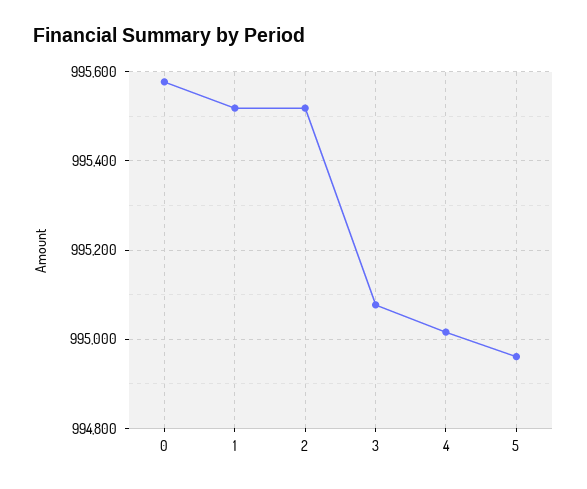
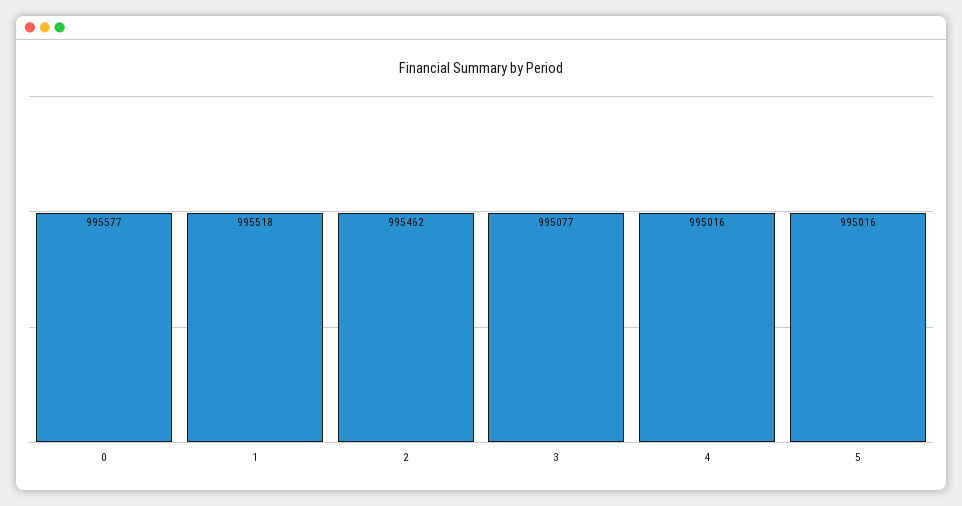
  {
    "0": 995577,
    "1": 995518,
-   "2": 995520,
+   "2": 995462,
    "3": 995077,
    "4": 995016,
-   "5": 994960
+   "5": 995016
  }

